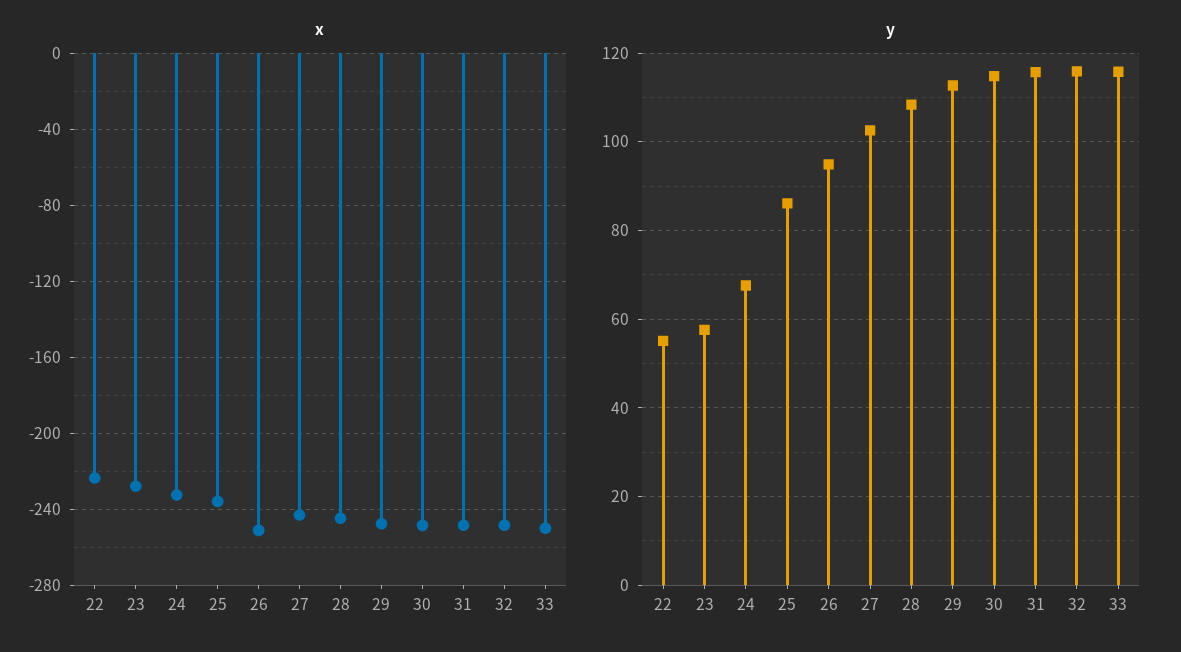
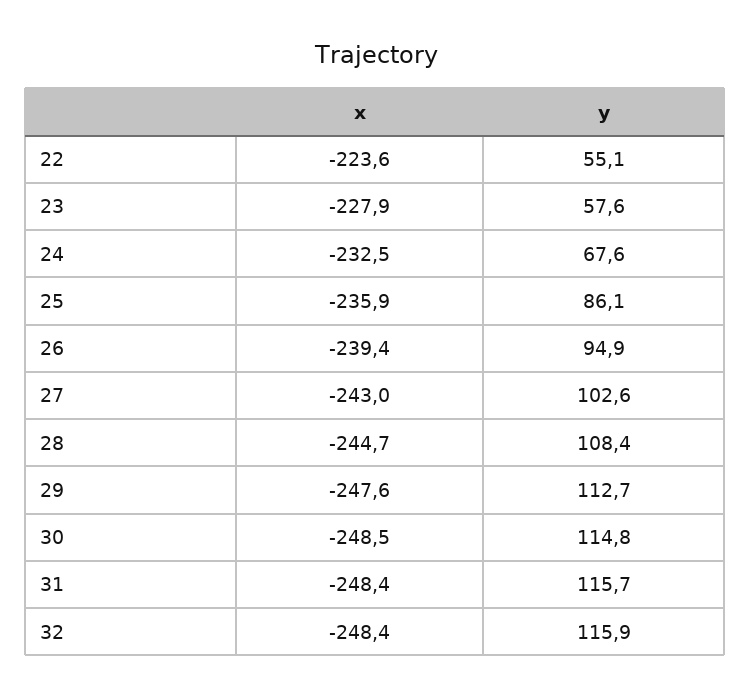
  {
    "x": {
      "22": -223.6,
      "23": -227.9,
      "24": -232.5,
      "25": -235.9,
-     "26": -250,
+     "26": -239.4,
      "27": -243,
      "28": -244.7,
      "29": -247.6,
      "30": -248.5,
      "31": -248.4,
-     "32": -248.4,
+     "32": -248.4
-     "33": -250
    },
    "y": {
      "22": 55.1,
      "23": 57.6,
      "24": 67.6,
      "25": 86.1,
      "26": 94.9,
      "27": 102.6,
      "28": 108.4,
      "29": 112.7,
      "30": 114.8,
      "31": 115.7,
-     "32": 115.9,
+     "32": 115.9
-     "33": 116
    }
  }

